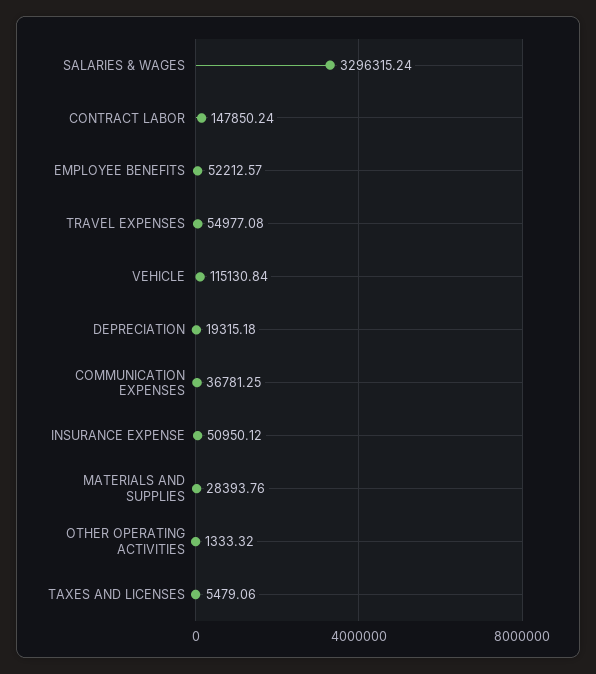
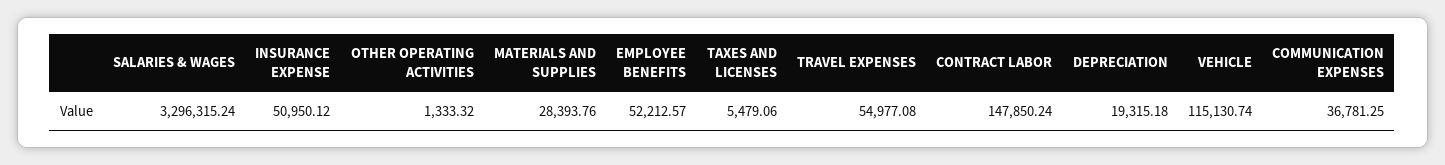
  {
    "SALARIES & WAGES": 3296315.24,
    "CONTRACT LABOR": 147850.24,
    "EMPLOYEE BENEFITS": 52212.57,
    "TRAVEL EXPENSES": 54977.08,
-   "VEHICLE": 115130.84,
+   "VEHICLE": 115130.74,
    "DEPRECIATION": 19315.18,
    "COMMUNICATION EXPENSES": 36781.25,
    "INSURANCE EXPENSE": 50950.12,
    "MATERIALS AND SUPPLIES": 28393.76,
    "OTHER OPERATING ACTIVITIES": 1333.32,
    "TAXES AND LICENSES": 5479.06
  }

